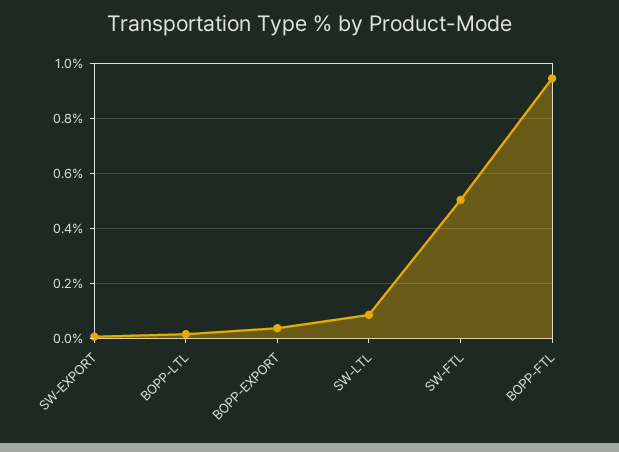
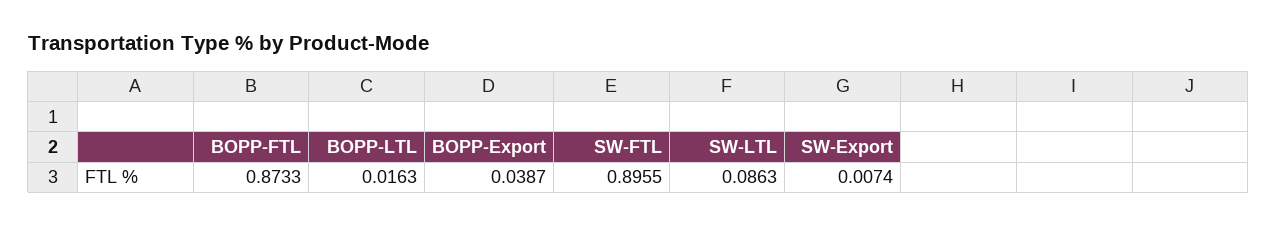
  {
    "SW-EXPORT": 0.0074,
    "BOPP-LTL": 0.0163,
    "BOPP-EXPORT": 0.0387,
    "SW-LTL": 0.0863,
-   "SW-FTL": 0.5,
+   "SW-FTL": 0.8955,
-   "BOPP-FTL": 0.95
+   "BOPP-FTL": 0.8733
  }

